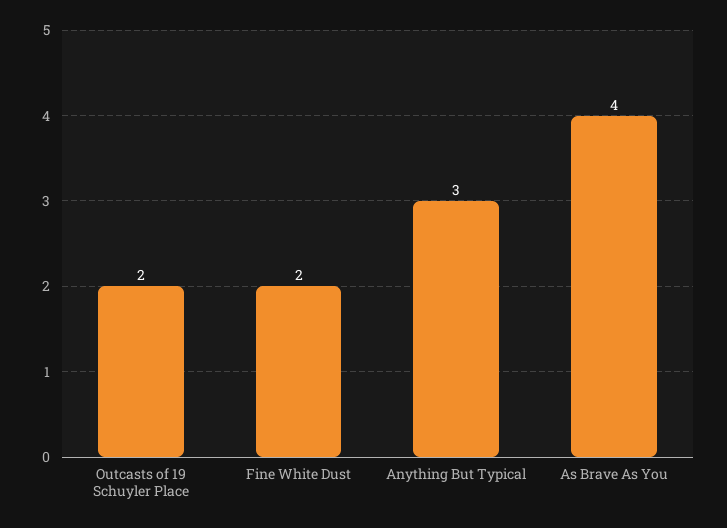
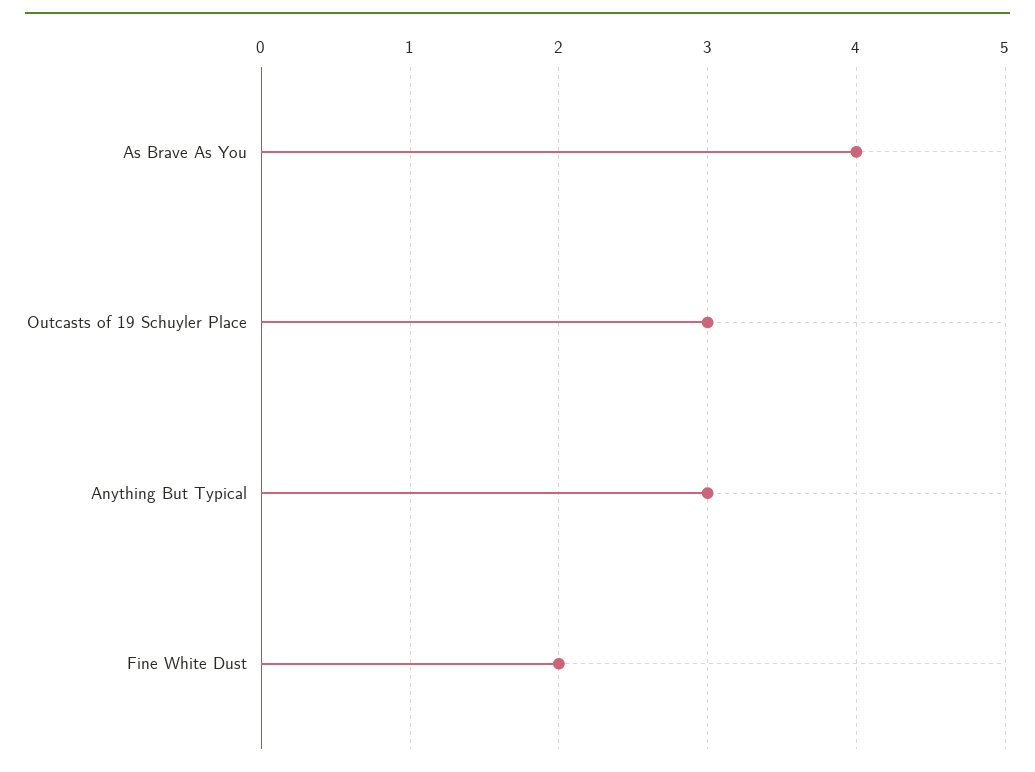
  {
-   "Outcasts of 19 Schuyler Place": 2,
+   "Outcasts of 19 Schuyler Place": 3,
    "Fine White Dust": 2,
    "Anything But Typical": 3,
    "As Brave As You": 4
  }

